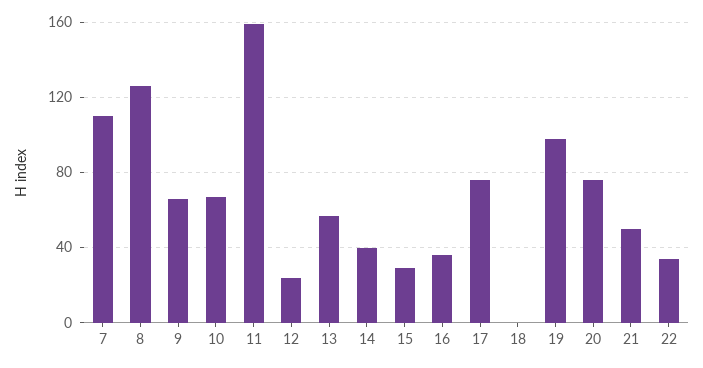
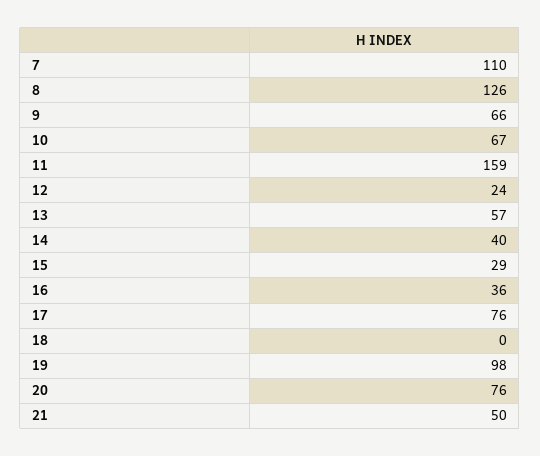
  {
    "7": 110,
    "8": 126,
    "9": 66,
    "10": 67,
    "11": 159,
    "12": 24,
    "13": 57,
    "14": 40,
    "15": 29,
    "16": 36,
    "17": 76,
    "18": 0,
    "19": 98,
    "20": 76,
-   "21": 50,
+   "21": 50
-   "22": 35
  }

